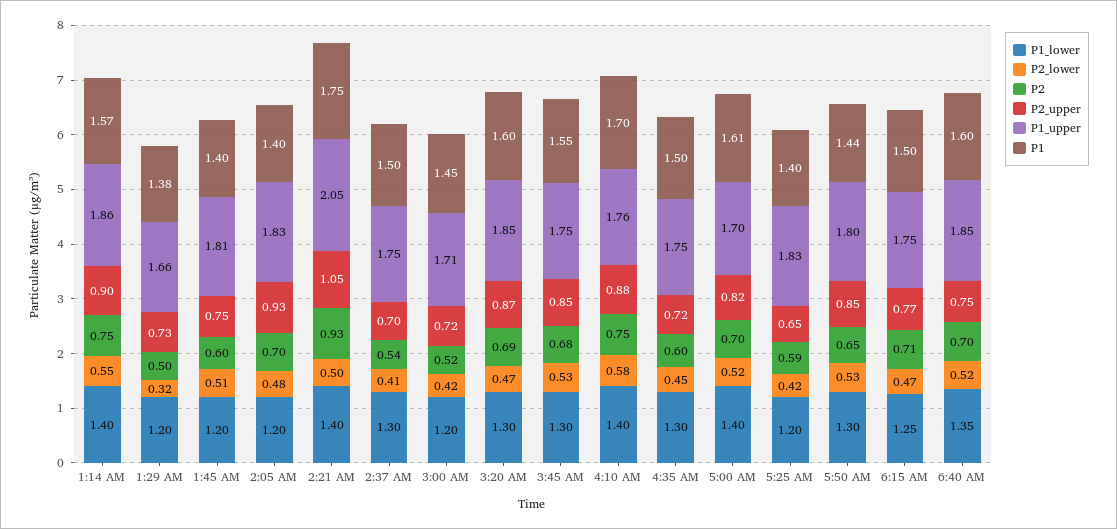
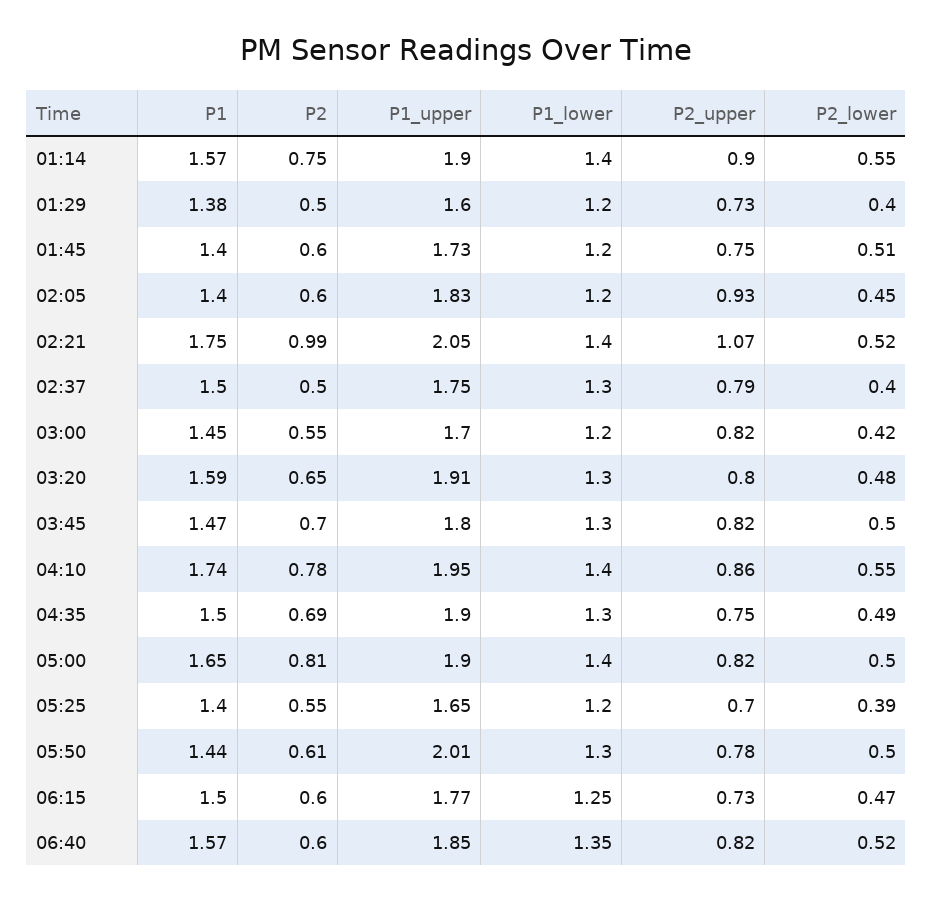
  {
    "P1_lower": {
      "1:14 AM": 1.4,
      "1:29 AM": 1.2,
      "1:45 AM": 1.2,
      "2:05 AM": 1.2,
      "2:21 AM": 1.4,
      "2:37 AM": 1.3,
      "3:00 AM": 1.2,
      "3:20 AM": 1.3,
      "3:45 AM": 1.3,
      "4:10 AM": 1.4,
      "4:35 AM": 1.3,
      "5:00 AM": 1.4,
      "5:25 AM": 1.2,
      "5:50 AM": 1.3,
      "6:15 AM": 1.25,
      "6:40 AM": 1.35
    },
    "P2_lower": {
      "1:14 AM": 0.55,
-     "1:29 AM": 0.32,
+     "1:29 AM": 0.4,
      "1:45 AM": 0.51,
-     "2:05 AM": 0.48,
+     "2:05 AM": 0.45,
-     "2:21 AM": 0.5,
+     "2:21 AM": 0.52,
-     "2:37 AM": 0.41,
+     "2:37 AM": 0.4,
      "3:00 AM": 0.42,
-     "3:20 AM": 0.47,
+     "3:20 AM": 0.48,
-     "3:45 AM": 0.53,
+     "3:45 AM": 0.5,
-     "4:10 AM": 0.58,
+     "4:10 AM": 0.55,
-     "4:35 AM": 0.45,
+     "4:35 AM": 0.49,
-     "5:00 AM": 0.52,
+     "5:00 AM": 0.5,
-     "5:25 AM": 0.42,
+     "5:25 AM": 0.39,
-     "5:50 AM": 0.53,
+     "5:50 AM": 0.5,
      "6:15 AM": 0.47,
      "6:40 AM": 0.52
    },
    "P2": {
      "1:14 AM": 0.75,
      "1:29 AM": 0.5,
      "1:45 AM": 0.6,
-     "2:05 AM": 0.7,
+     "2:05 AM": 0.6,
-     "2:21 AM": 0.93,
+     "2:21 AM": 0.99,
-     "2:37 AM": 0.54,
+     "2:37 AM": 0.5,
-     "3:00 AM": 0.52,
+     "3:00 AM": 0.55,
-     "3:20 AM": 0.69,
+     "3:20 AM": 0.65,
-     "3:45 AM": 0.68,
+     "3:45 AM": 0.7,
-     "4:10 AM": 0.75,
+     "4:10 AM": 0.78,
-     "4:35 AM": 0.6,
+     "4:35 AM": 0.69,
-     "5:00 AM": 0.7,
+     "5:00 AM": 0.81,
-     "5:25 AM": 0.59,
+     "5:25 AM": 0.55,
-     "5:50 AM": 0.65,
+     "5:50 AM": 0.61,
-     "6:15 AM": 0.71,
+     "6:15 AM": 0.6,
-     "6:40 AM": 0.7
+     "6:40 AM": 0.6
    },
    "P2_upper": {
      "1:14 AM": 0.9,
      "1:29 AM": 0.73,
      "1:45 AM": 0.75,
      "2:05 AM": 0.93,
-     "2:21 AM": 1.05,
+     "2:21 AM": 1.07,
-     "2:37 AM": 0.7,
+     "2:37 AM": 0.79,
-     "3:00 AM": 0.72,
+     "3:00 AM": 0.82,
-     "3:20 AM": 0.87,
+     "3:20 AM": 0.8,
-     "3:45 AM": 0.85,
+     "3:45 AM": 0.82,
-     "4:10 AM": 0.88,
+     "4:10 AM": 0.86,
-     "4:35 AM": 0.72,
+     "4:35 AM": 0.75,
      "5:00 AM": 0.82,
-     "5:25 AM": 0.65,
+     "5:25 AM": 0.7,
-     "5:50 AM": 0.85,
+     "5:50 AM": 0.78,
-     "6:15 AM": 0.77,
+     "6:15 AM": 0.73,
-     "6:40 AM": 0.75
+     "6:40 AM": 0.82
    },
    "P1_upper": {
-     "1:14 AM": 1.86,
+     "1:14 AM": 1.9,
-     "1:29 AM": 1.66,
+     "1:29 AM": 1.6,
-     "1:45 AM": 1.81,
+     "1:45 AM": 1.73,
      "2:05 AM": 1.83,
      "2:21 AM": 2.05,
      "2:37 AM": 1.75,
-     "3:00 AM": 1.71,
+     "3:00 AM": 1.7,
-     "3:20 AM": 1.85,
+     "3:20 AM": 1.91,
-     "3:45 AM": 1.75,
+     "3:45 AM": 1.8,
-     "4:10 AM": 1.76,
+     "4:10 AM": 1.95,
-     "4:35 AM": 1.75,
+     "4:35 AM": 1.9,
-     "5:00 AM": 1.7,
+     "5:00 AM": 1.9,
-     "5:25 AM": 1.83,
+     "5:25 AM": 1.65,
-     "5:50 AM": 1.8,
+     "5:50 AM": 2.01,
-     "6:15 AM": 1.75,
+     "6:15 AM": 1.77,
      "6:40 AM": 1.85
    },
    "P1": {
      "1:14 AM": 1.57,
      "1:29 AM": 1.38,
      "1:45 AM": 1.4,
      "2:05 AM": 1.4,
      "2:21 AM": 1.75,
      "2:37 AM": 1.5,
      "3:00 AM": 1.45,
-     "3:20 AM": 1.6,
+     "3:20 AM": 1.59,
-     "3:45 AM": 1.55,
+     "3:45 AM": 1.47,
-     "4:10 AM": 1.7,
+     "4:10 AM": 1.74,
      "4:35 AM": 1.5,
-     "5:00 AM": 1.61,
+     "5:00 AM": 1.65,
      "5:25 AM": 1.4,
      "5:50 AM": 1.44,
      "6:15 AM": 1.5,
-     "6:40 AM": 1.6
+     "6:40 AM": 1.57
    }
  }

